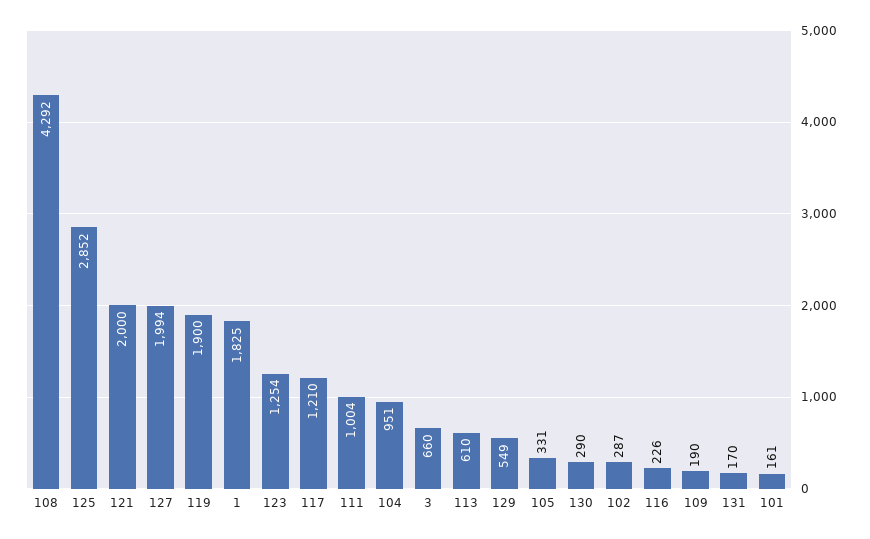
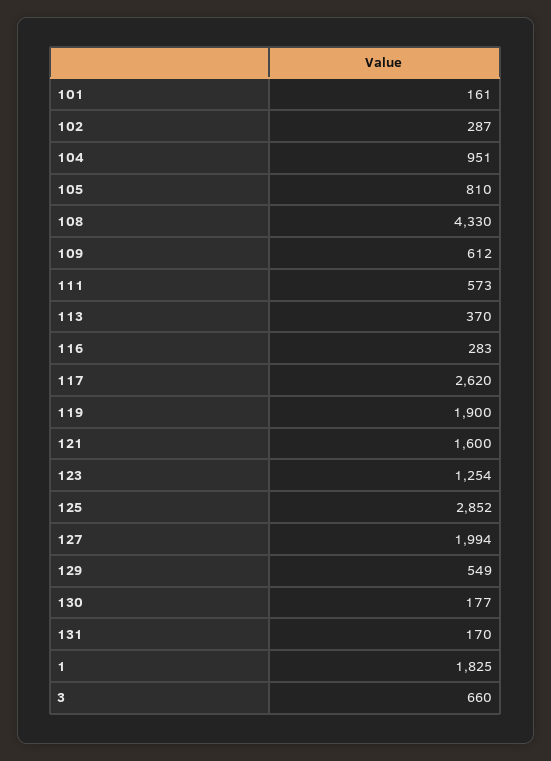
  {
-   "108": 4292,
+   "108": 4330,
    "125": 2852,
-   "121": 2000,
+   "121": 1600,
    "127": 1994,
    "119": 1900,
    "1": 1825,
    "123": 1254,
-   "117": 1210,
+   "117": 2620,
-   "111": 1004,
+   "111": 573,
    "104": 951,
    "3": 660,
-   "113": 610,
+   "113": 370,
    "129": 549,
-   "105": 331,
+   "105": 810,
-   "130": 290,
+   "130": 177,
    "102": 287,
-   "116": 226,
+   "116": 283,
-   "109": 190,
+   "109": 612,
    "131": 170,
    "101": 161
  }

